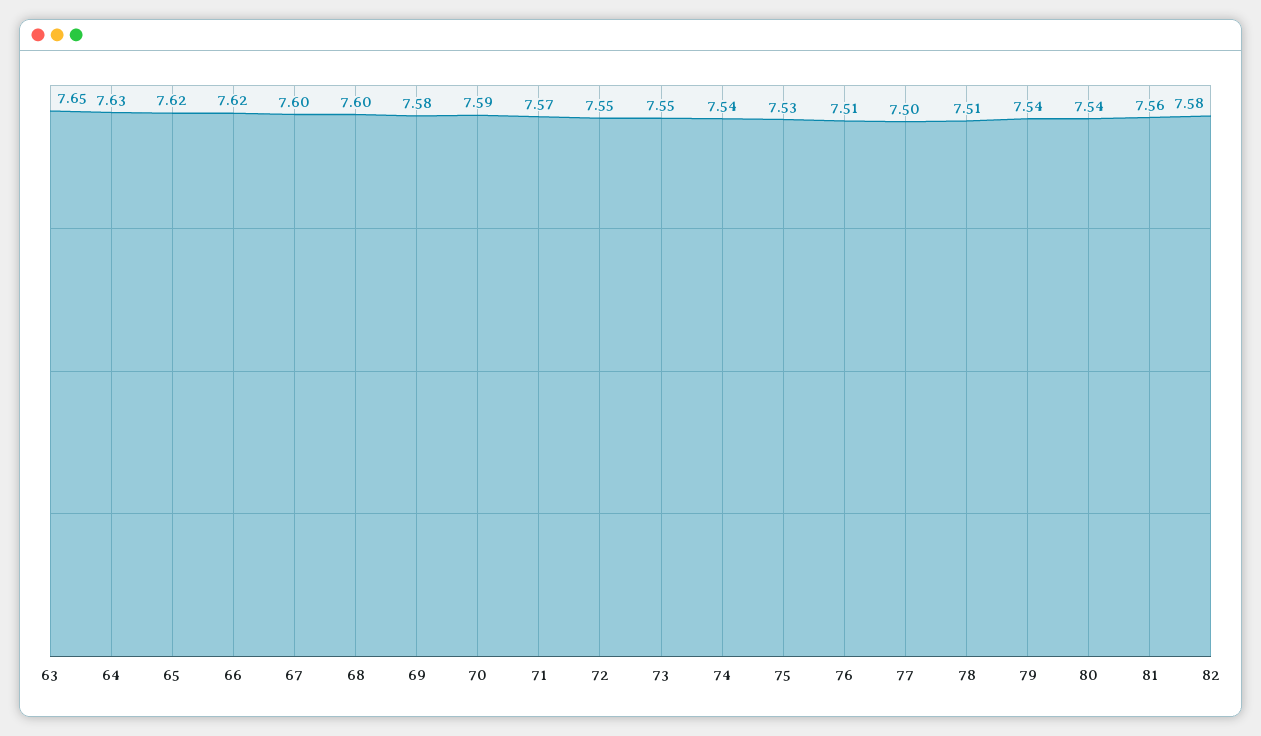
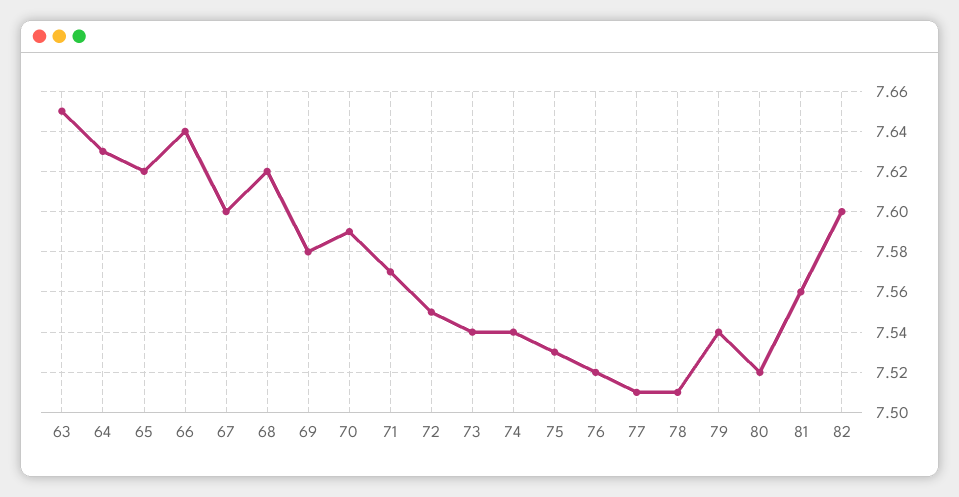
  {
    "63": 7.65,
    "64": 7.63,
    "65": 7.62,
-   "66": 7.62,
+   "66": 7.64,
    "67": 7.6,
-   "68": 7.6,
+   "68": 7.62,
    "69": 7.58,
    "70": 7.59,
    "71": 7.57,
    "72": 7.55,
-   "73": 7.55,
+   "73": 7.54,
    "74": 7.54,
    "75": 7.53,
-   "76": 7.51,
+   "76": 7.52,
-   "77": 7.5,
+   "77": 7.51,
    "78": 7.51,
    "79": 7.54,
-   "80": 7.54,
+   "80": 7.52,
    "81": 7.56,
-   "82": 7.58
+   "82": 7.6
  }

